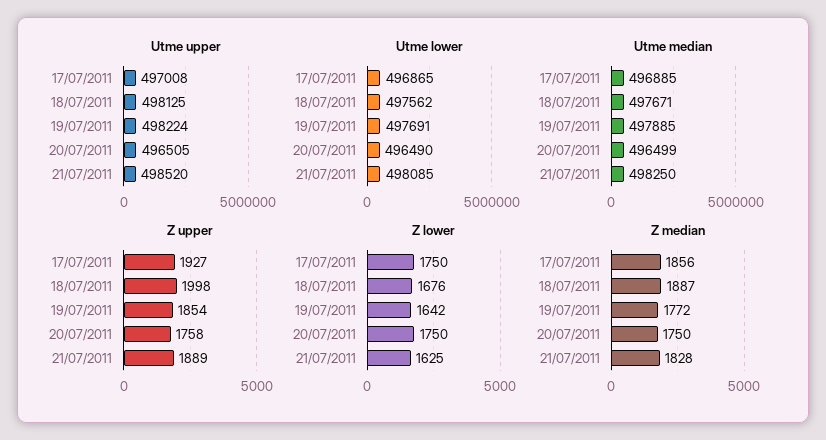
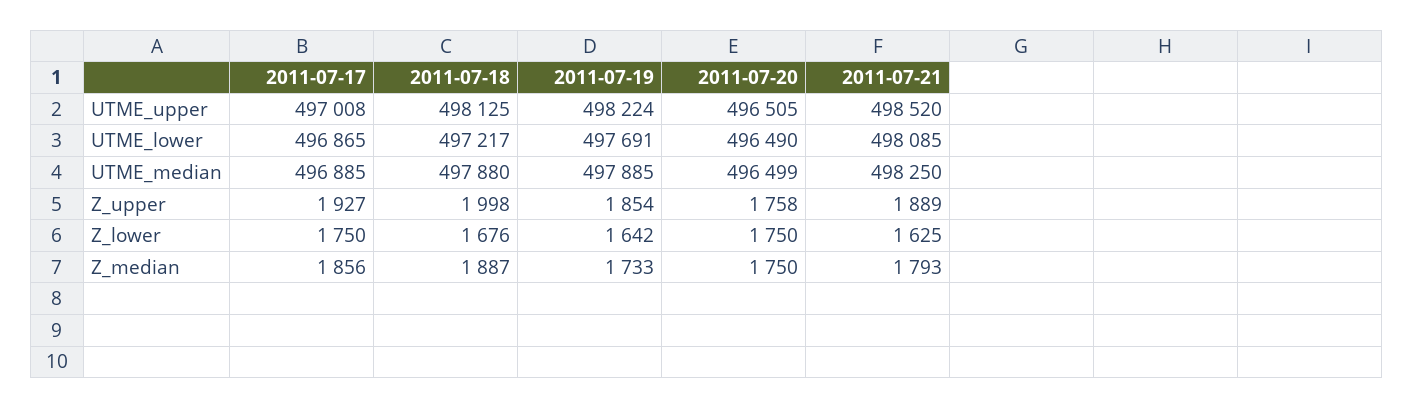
  {
    "Utme upper": {
      "17/07/2011": 497008,
      "18/07/2011": 498125,
      "19/07/2011": 498224,
      "20/07/2011": 496505,
      "21/07/2011": 498520
    },
    "Utme lower": {
      "17/07/2011": 496865,
-     "18/07/2011": 497562,
+     "18/07/2011": 497217,
      "19/07/2011": 497691,
      "20/07/2011": 496490,
      "21/07/2011": 498085
    },
    "Utme median": {
      "17/07/2011": 496885,
-     "18/07/2011": 497671,
+     "18/07/2011": 497880,
      "19/07/2011": 497885,
      "20/07/2011": 496499,
      "21/07/2011": 498250
    },
    "Z upper": {
      "17/07/2011": 1927,
      "18/07/2011": 1998,
      "19/07/2011": 1854,
      "20/07/2011": 1758,
      "21/07/2011": 1889
    },
    "Z lower": {
      "17/07/2011": 1750,
      "18/07/2011": 1676,
      "19/07/2011": 1642,
      "20/07/2011": 1750,
      "21/07/2011": 1625
    },
    "Z median": {
      "17/07/2011": 1856,
      "18/07/2011": 1887,
-     "19/07/2011": 1772,
+     "19/07/2011": 1733,
      "20/07/2011": 1750,
-     "21/07/2011": 1828
+     "21/07/2011": 1793
    }
  }

